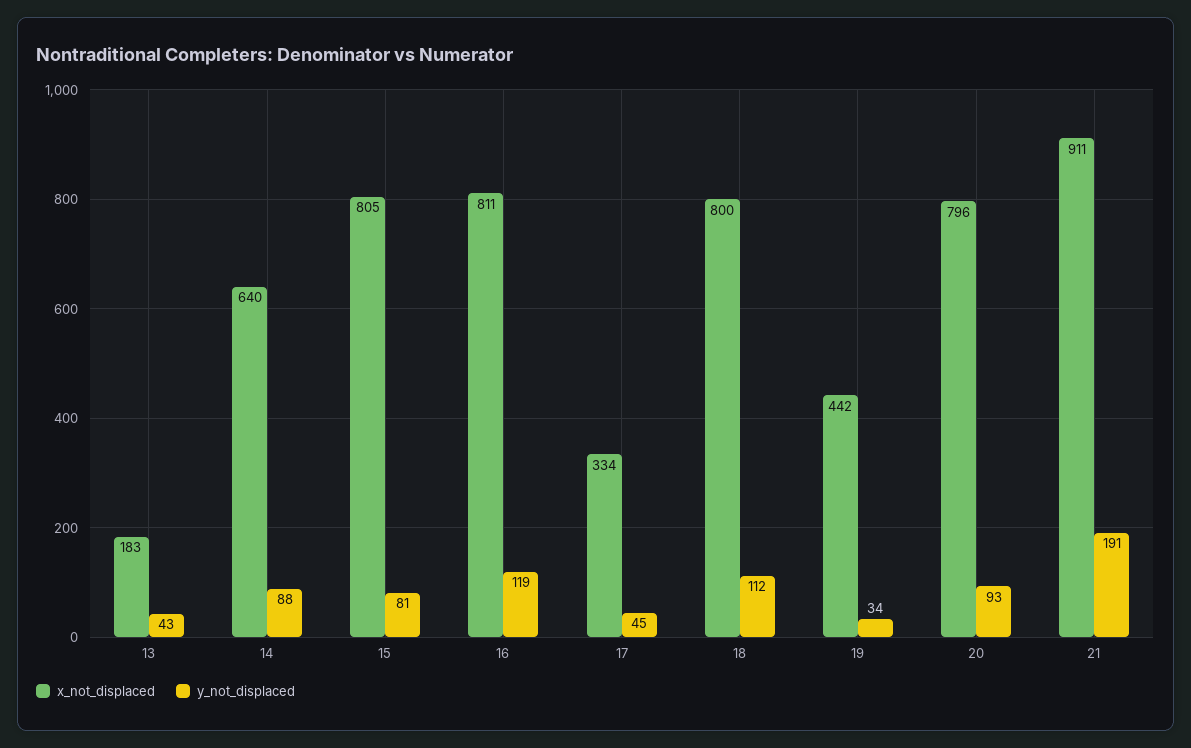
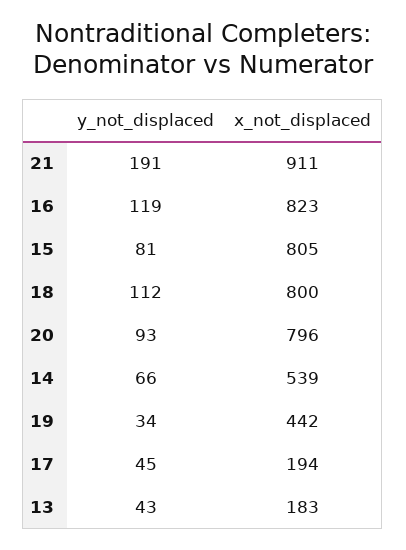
  {
    "x_not_displaced": {
      "13": 183,
-     "14": 640,
+     "14": 539,
      "15": 805,
-     "16": 811,
+     "16": 823,
-     "17": 334,
+     "17": 194,
      "18": 800,
      "19": 442,
      "20": 796,
      "21": 911
    },
    "y_not_displaced": {
      "13": 43,
-     "14": 88,
+     "14": 66,
      "15": 81,
      "16": 119,
      "17": 45,
      "18": 112,
      "19": 34,
      "20": 93,
      "21": 191
    }
  }

